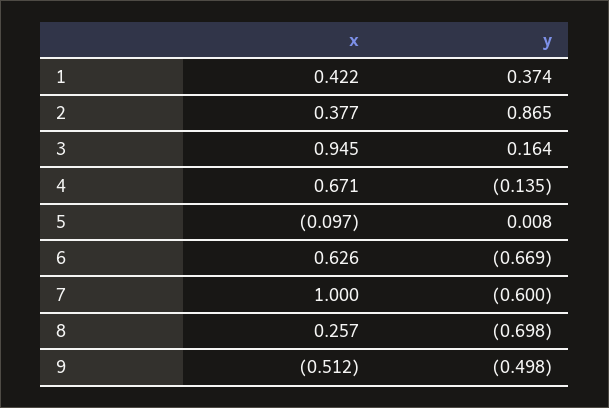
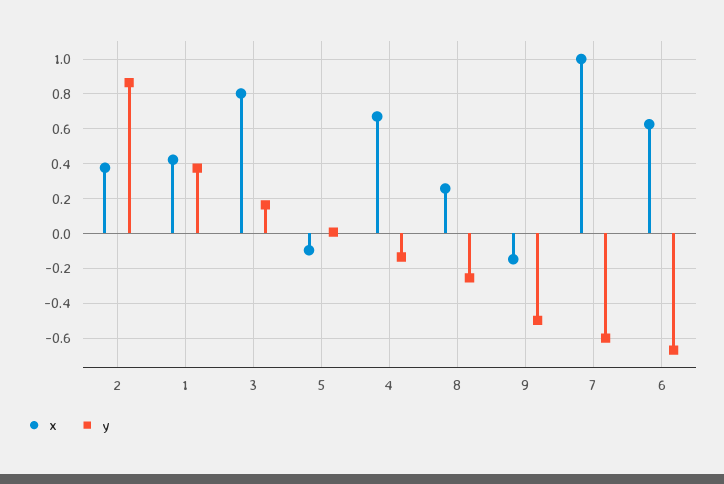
  {
    "x": {
      "1": 0.422,
      "2": 0.377,
-     "3": 0.945,
+     "3": 0.8,
      "4": 0.671,
      "5": -0.097,
      "6": 0.626,
      "7": 1,
      "8": 0.257,
-     "9": -0.512
+     "9": -0.15
    },
    "y": {
      "1": 0.374,
      "2": 0.865,
      "3": 0.164,
      "4": -0.135,
      "5": 0.008,
      "6": -0.669,
      "7": -0.6,
-     "8": -0.698,
+     "8": -0.25,
      "9": -0.498
    }
  }

